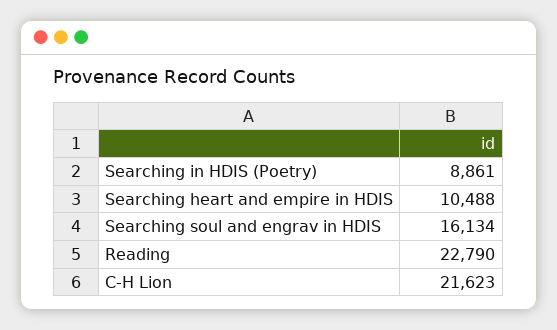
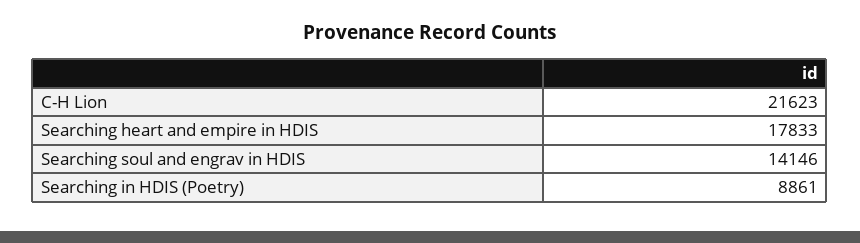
  {
    "Searching in HDIS (Poetry)": 8861,
-   "Searching heart and empire in HDIS": 10488,
+   "Searching heart and empire in HDIS": 17833,
-   "Searching soul and engrav in HDIS": 16134,
+   "Searching soul and engrav in HDIS": 14146,
-   "Reading": 22790,
    "C-H Lion": 21623
  }

